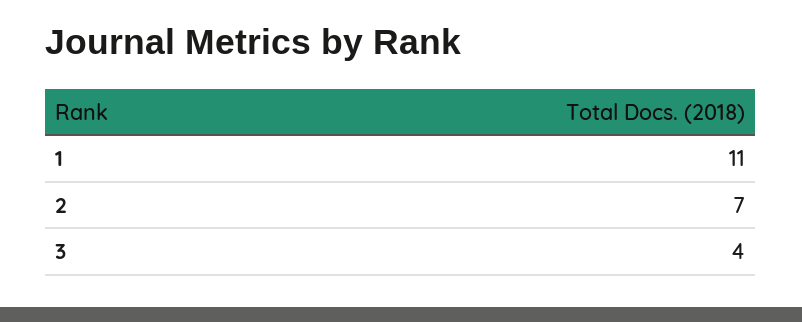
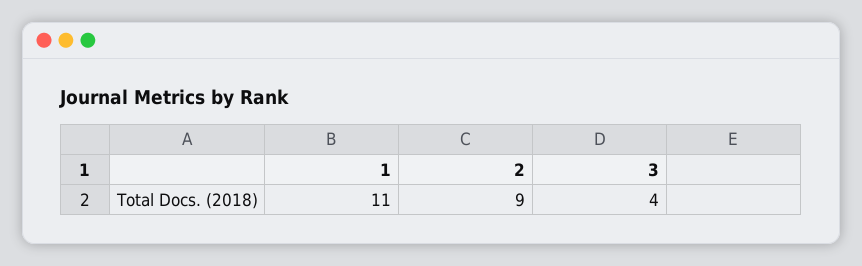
  {
    "1": 11,
-   "2": 7,
+   "2": 9,
    "3": 4
  }

